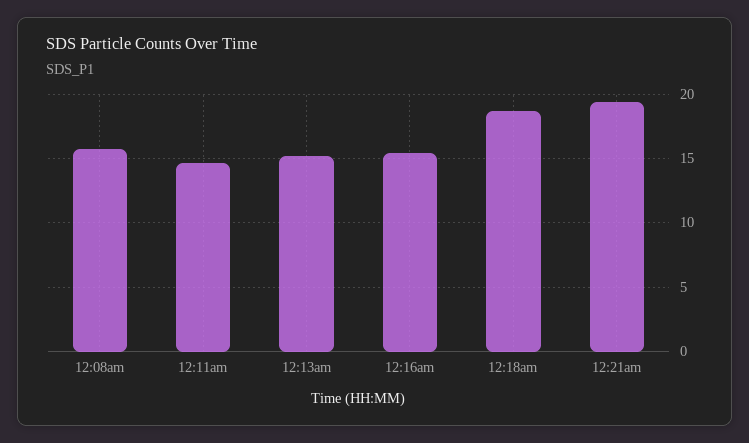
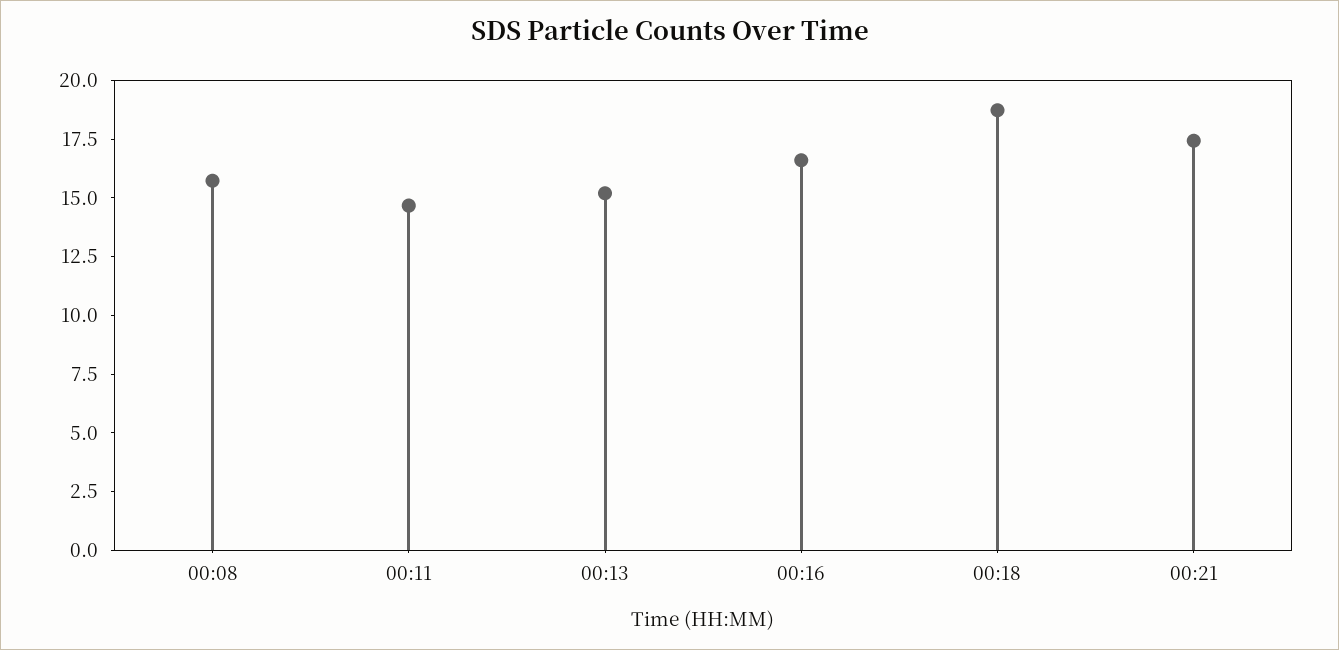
  {
    "12:08am": 15.5,
    "12:11am": 14.5,
    "12:13am": 15,
-   "12:16am": 15.5,
+   "12:16am": 16.5,
    "12:18am": 18.5,
-   "12:21am": 19.5
+   "12:21am": 17.5
  }

